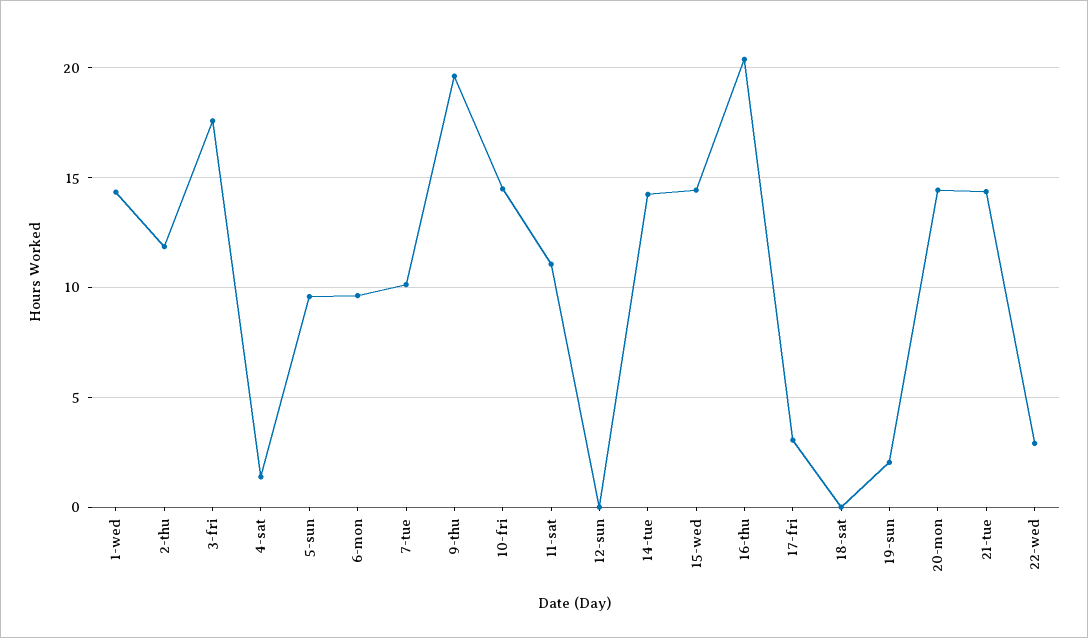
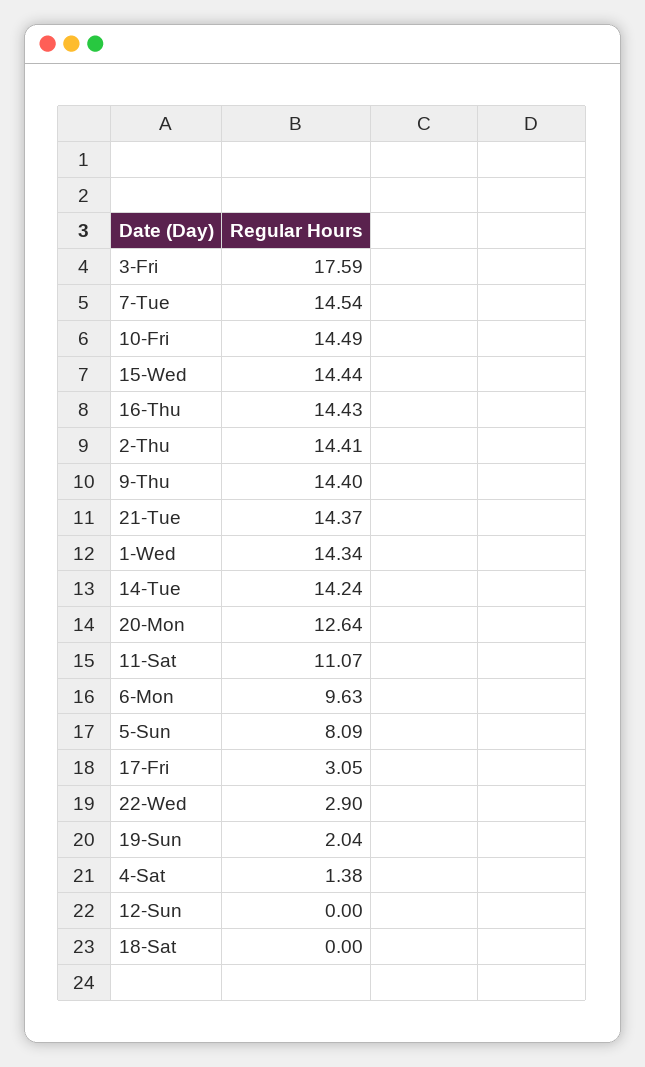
  {
    "1-wed": 14.34,
-   "2-thu": 12,
+   "2-thu": 14.41,
    "3-fri": 17.59,
    "4-sat": 1.38,
-   "5-sun": 9.5,
+   "5-sun": 8.09,
    "6-mon": 9.63,
-   "7-tue": 10,
+   "7-tue": 14.54,
-   "9-thu": 19.5,
+   "9-thu": 14.4,
    "10-fri": 14.49,
    "11-sat": 11.07,
    "12-sun": 0,
    "14-tue": 14.24,
    "15-wed": 14.44,
-   "16-thu": 20.5,
+   "16-thu": 14.43,
    "17-fri": 3.05,
    "18-sat": 0,
    "19-sun": 2.04,
-   "20-mon": 14.5,
+   "20-mon": 12.64,
    "21-tue": 14.37,
    "22-wed": 2.9
  }

